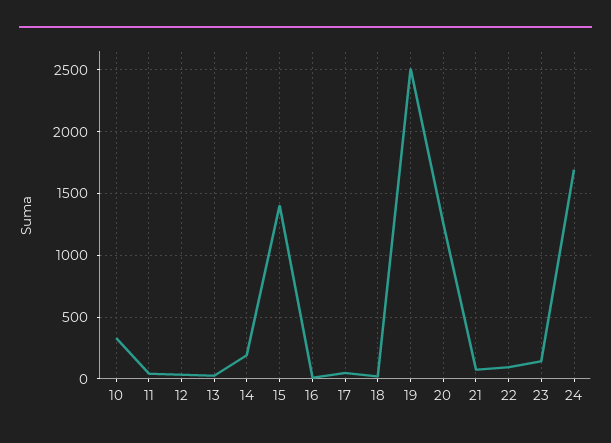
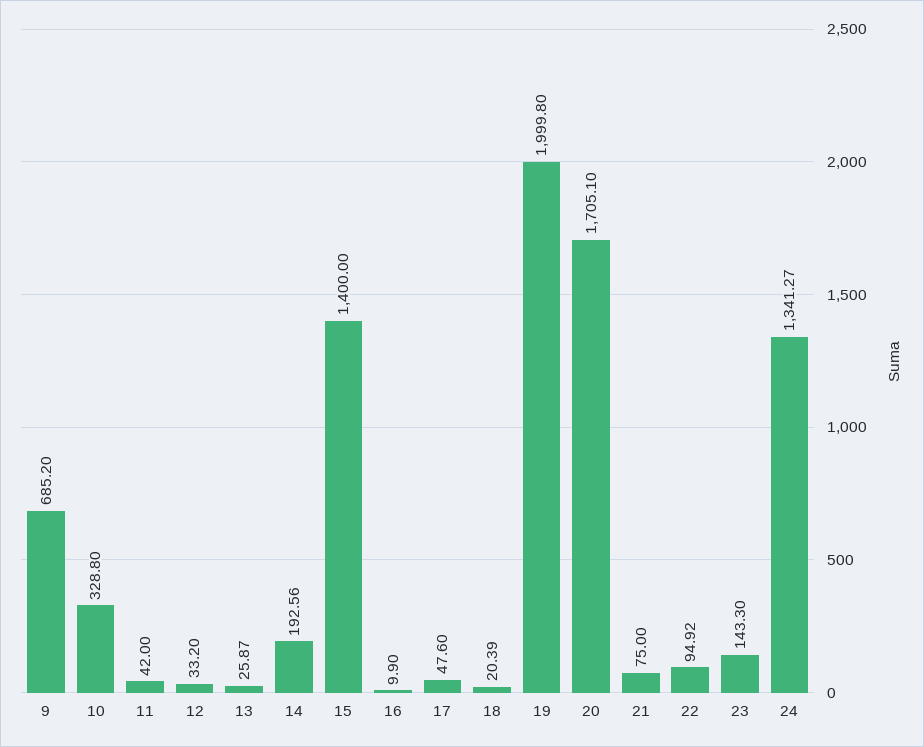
  {
    "10": 328.8,
    "11": 42,
    "12": 33.2,
    "13": 25.87,
    "14": 192.56,
    "15": 1400,
    "16": 9.9,
    "17": 47.6,
    "18": 20.39,
-   "19": 2500,
+   "19": 1999.8,
-   "20": 1250,
+   "20": 1705.1,
    "21": 75,
    "22": 94.92,
    "23": 143.3,
-   "24": 1700
+   "24": 1341.27,
+   "9": 685.2
  }

